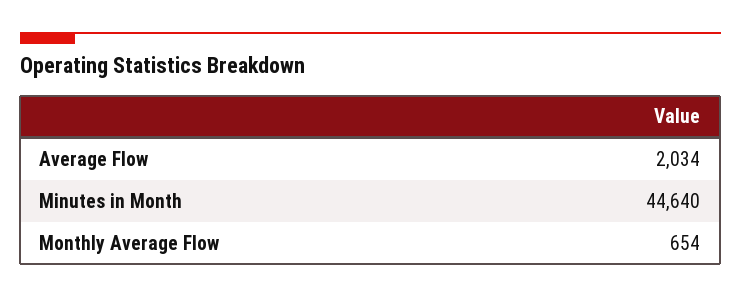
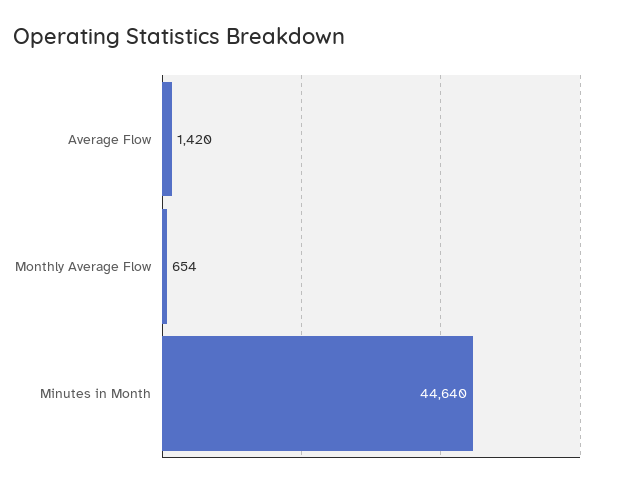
  {
-   "Average Flow": 2034,
+   "Average Flow": 1420,
    "Minutes in Month": 44640,
    "Monthly Average Flow": 654
  }

